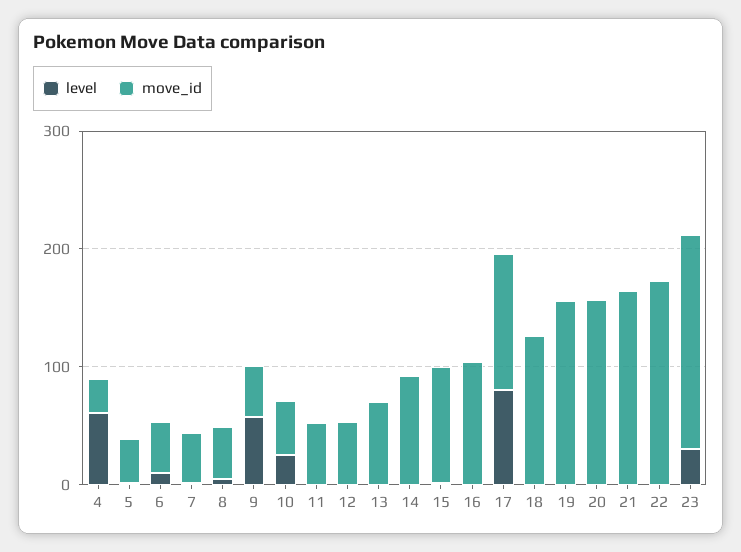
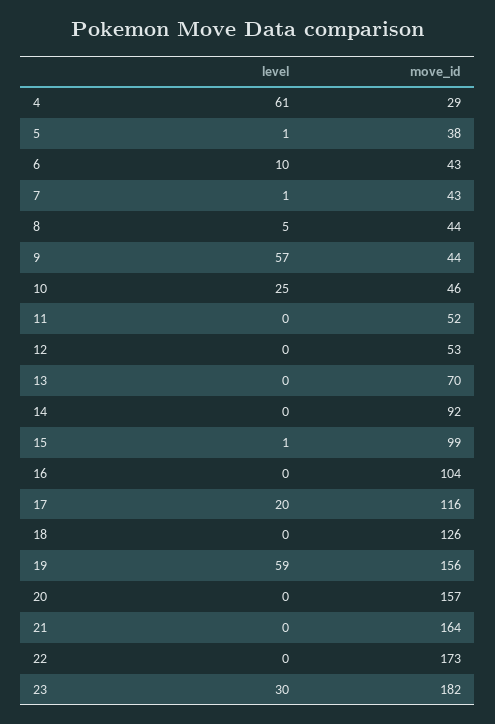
  {
    "level": {
      "4": 61,
      "5": 1,
      "6": 10,
      "7": 1,
      "8": 5,
      "9": 57,
      "10": 25,
      "11": 0,
      "12": 0,
      "13": 0,
      "14": 0,
      "15": 1,
      "16": 0,
-     "17": 80,
+     "17": 20,
      "18": 0,
-     "19": 0,
+     "19": 59,
      "20": 0,
      "21": 0,
      "22": 0,
      "23": 30
    },
    "move_id": {
      "4": 29,
      "5": 38,
      "6": 43,
      "7": 43,
      "8": 44,
      "9": 44,
      "10": 46,
      "11": 52,
      "12": 53,
      "13": 70,
      "14": 92,
      "15": 99,
      "16": 104,
      "17": 116,
      "18": 126,
      "19": 156,
      "20": 157,
      "21": 164,
      "22": 173,
      "23": 182
    }
  }

